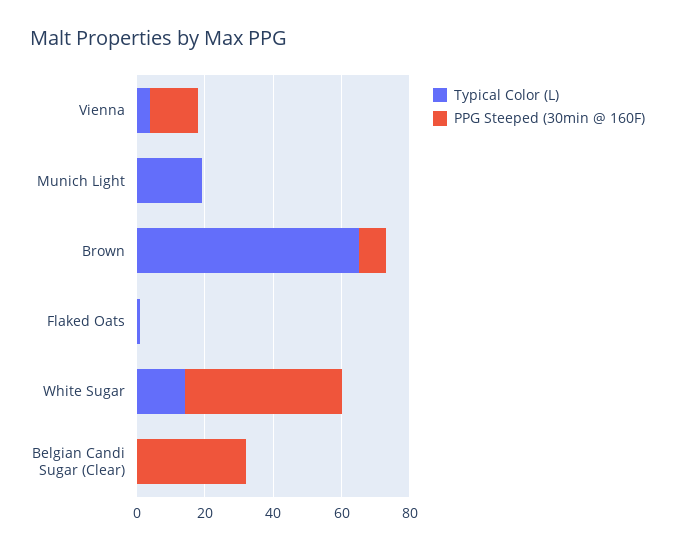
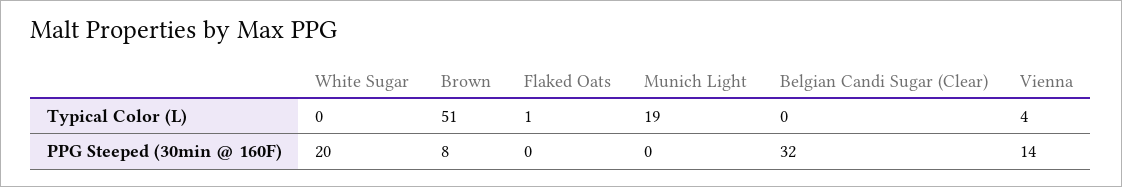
  {
    "Typical Color (L)": {
      "Vienna": 4,
      "Munich Light": 19,
-     "Brown": 65,
+     "Brown": 51,
      "Flaked Oats": 1,
-     "White Sugar": 15,
+     "White Sugar": 0,
      "Belgian Candi Sugar (Clear)": 0
    },
    "PPG Steeped (30min @ 160F)": {
      "Vienna": 14,
      "Munich Light": 0,
      "Brown": 8,
      "Flaked Oats": 0,
-     "White Sugar": 45,
+     "White Sugar": 20,
      "Belgian Candi Sugar (Clear)": 32
    }
  }

